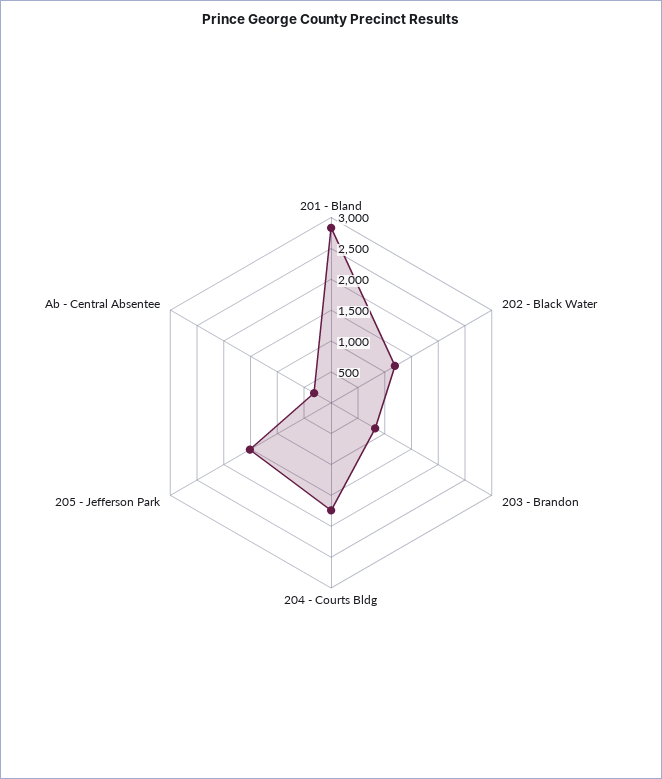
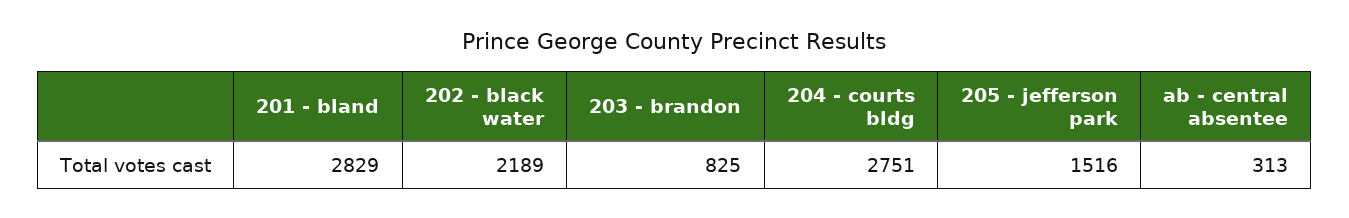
  {
    "201 - Bland": 2829,
-   "202 - Black Water": 1250,
+   "202 - Black Water": 2189,
    "203 - Brandon": 825,
-   "204 - Courts Bldg": 1750,
+   "204 - Courts Bldg": 2751,
    "205 - Jefferson Park": 1516,
    "Ab - Central Absentee": 313
  }

